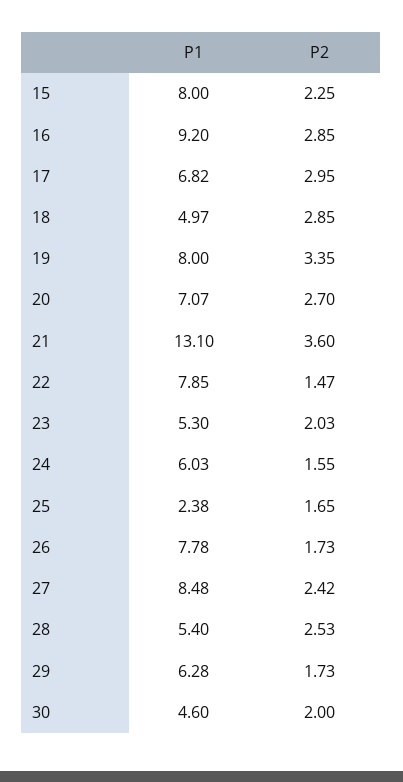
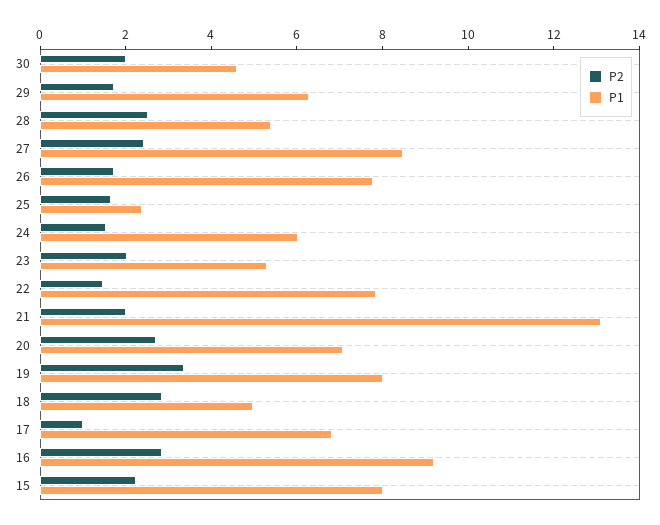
  {
    "P1": {
      "15": 8,
      "16": 9.2,
      "17": 6.82,
      "18": 4.97,
      "19": 8,
      "20": 7.07,
      "21": 13.1,
      "22": 7.85,
      "23": 5.3,
      "24": 6.03,
      "25": 2.38,
      "26": 7.78,
      "27": 8.48,
      "28": 5.4,
      "29": 6.28,
      "30": 4.6
    },
    "P2": {
      "15": 2.25,
      "16": 2.85,
-     "17": 2.95,
+     "17": 1,
      "18": 2.85,
      "19": 3.35,
      "20": 2.7,
-     "21": 3.6,
+     "21": 2,
      "22": 1.47,
      "23": 2.03,
      "24": 1.55,
      "25": 1.65,
      "26": 1.73,
      "27": 2.42,
      "28": 2.53,
      "29": 1.73,
      "30": 2
    }
  }

